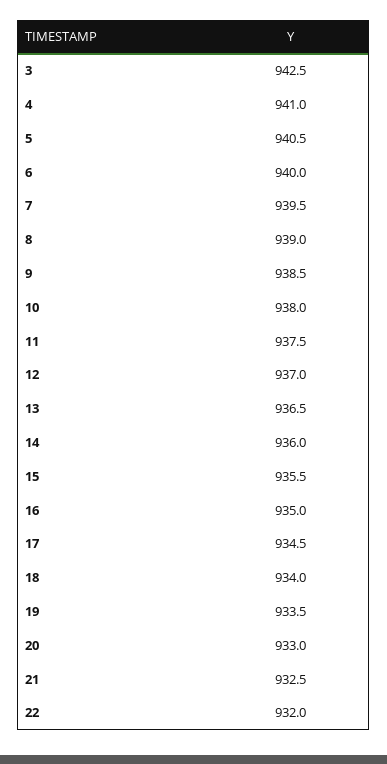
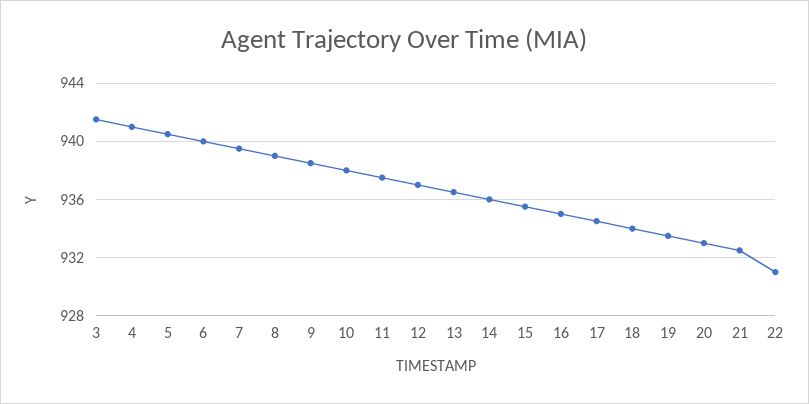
  {
-   "3": 942.5,
+   "3": 941.5,
    "4": 941,
    "5": 940.5,
    "6": 940,
    "7": 939.5,
    "8": 939,
    "9": 938.5,
    "10": 938,
    "11": 937.5,
    "12": 937,
    "13": 936.5,
    "14": 936,
    "15": 935.5,
    "16": 935,
    "17": 934.5,
    "18": 934,
    "19": 933.5,
    "20": 933,
    "21": 932.5,
-   "22": 932
+   "22": 931
  }

